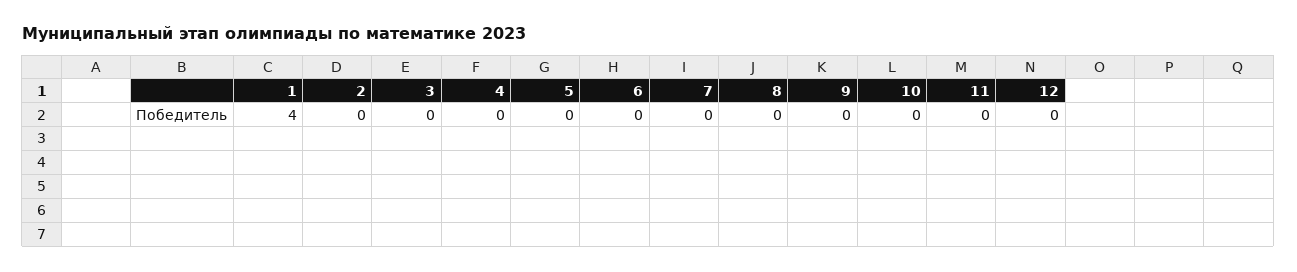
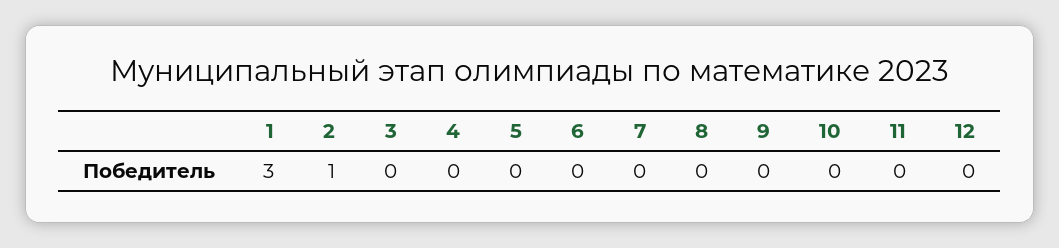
  {
-   "1": 4,
+   "1": 3,
-   "2": 0,
+   "2": 1,
    "3": 0,
    "4": 0,
    "5": 0,
    "6": 0,
    "7": 0,
    "8": 0,
    "9": 0,
    "10": 0,
    "11": 0,
    "12": 0
  }

